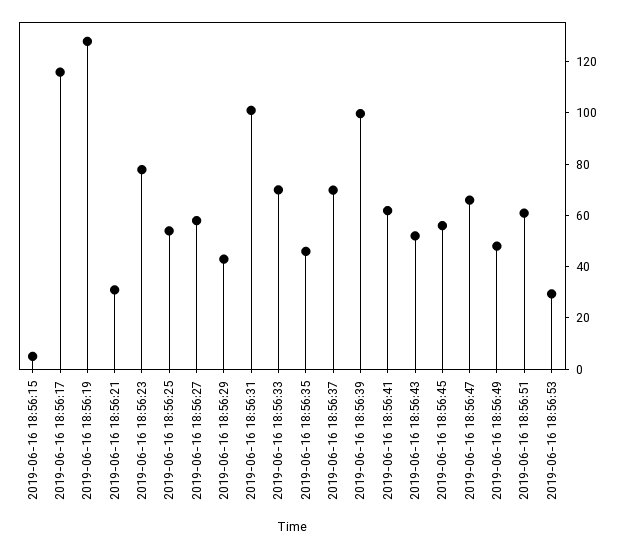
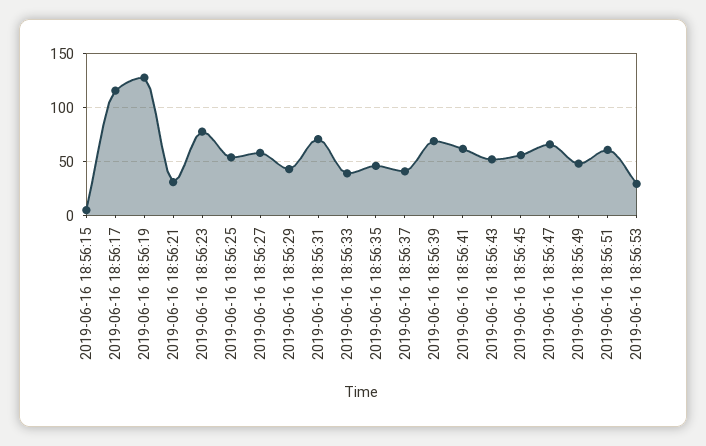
  {
    "2019-06-16 18:56:15": 5,
    "2019-06-16 18:56:17": 115,
    "2019-06-16 18:56:19": 130,
    "2019-06-16 18:56:21": 30,
    "2019-06-16 18:56:23": 80,
    "2019-06-16 18:56:25": 55,
    "2019-06-16 18:56:27": 60,
    "2019-06-16 18:56:29": 45,
-   "2019-06-16 18:56:31": 100,
+   "2019-06-16 18:56:31": 70,
-   "2019-06-16 18:56:33": 70,
+   "2019-06-16 18:56:33": 40,
    "2019-06-16 18:56:35": 45,
-   "2019-06-16 18:56:37": 70,
+   "2019-06-16 18:56:37": 40,
-   "2019-06-16 18:56:39": 100,
+   "2019-06-16 18:56:39": 70,
    "2019-06-16 18:56:41": 60,
    "2019-06-16 18:56:43": 50,
    "2019-06-16 18:56:45": 55,
    "2019-06-16 18:56:47": 65,
    "2019-06-16 18:56:49": 50,
    "2019-06-16 18:56:51": 60,
    "2019-06-16 18:56:53": 30
  }

